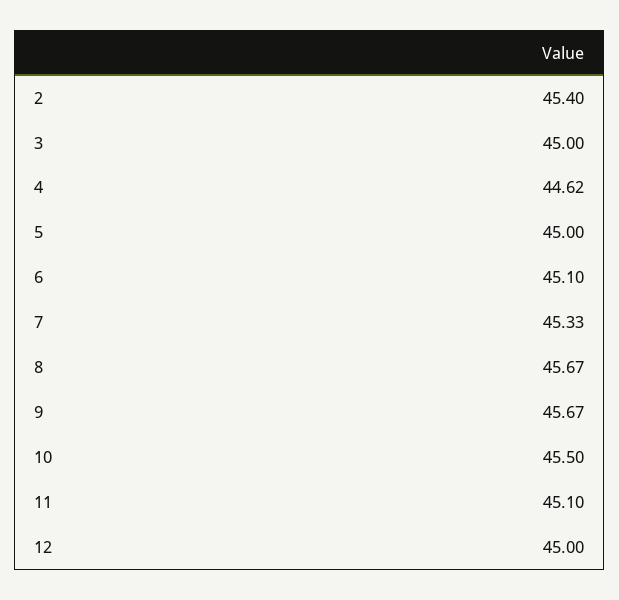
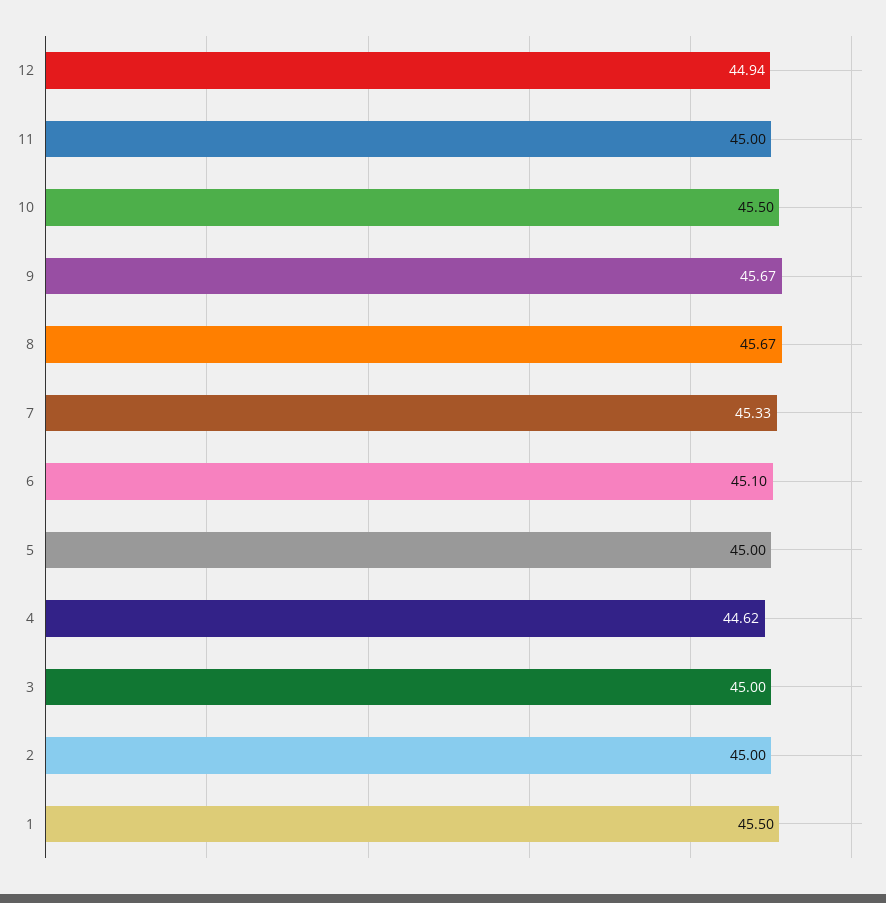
  {
-   "2": 45.4,
+   "2": 45,
    "3": 45,
    "4": 44.62,
    "5": 45,
    "6": 45.1,
    "7": 45.33,
    "8": 45.67,
    "9": 45.67,
    "10": 45.5,
-   "11": 45.1,
+   "11": 45,
-   "12": 45
+   "12": 44.94,
+   "1": 45.5
  }

